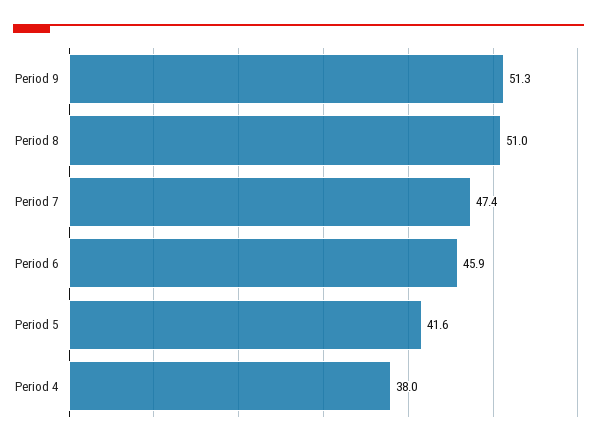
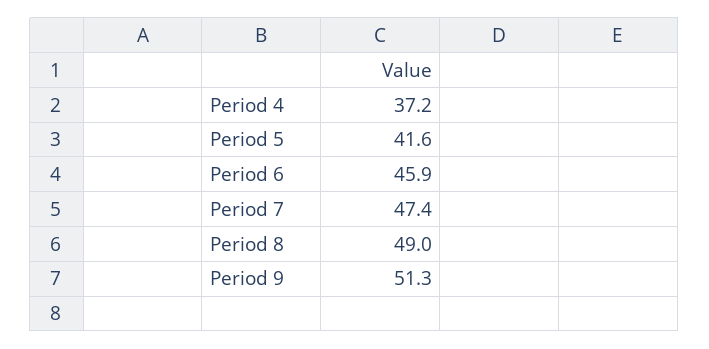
  {
    "Period 9": 51.3,
-   "Period 8": 51,
+   "Period 8": 49,
    "Period 7": 47.4,
    "Period 6": 45.9,
    "Period 5": 41.6,
-   "Period 4": 38
+   "Period 4": 37.2
  }

